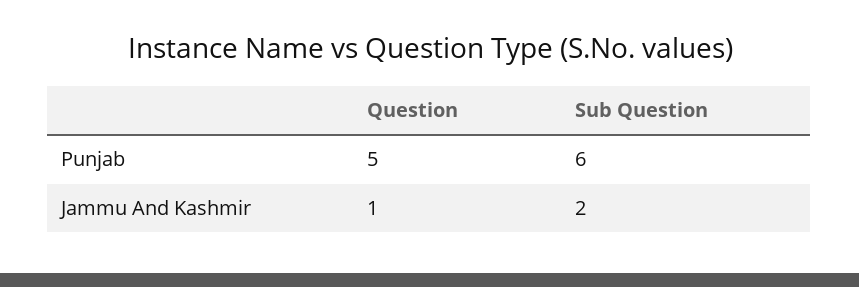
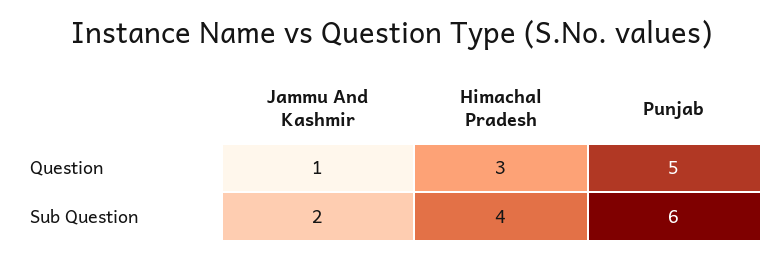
  {
    "Question": {
      "Punjab": 5,
-     "Jammu And Kashmir": 1
+     "Jammu And Kashmir": 1,
+     "Himachal Pradesh": 3
    },
    "Sub Question": {
      "Punjab": 6,
-     "Jammu And Kashmir": 2
+     "Jammu And Kashmir": 2,
+     "Himachal Pradesh": 4
    }
  }

